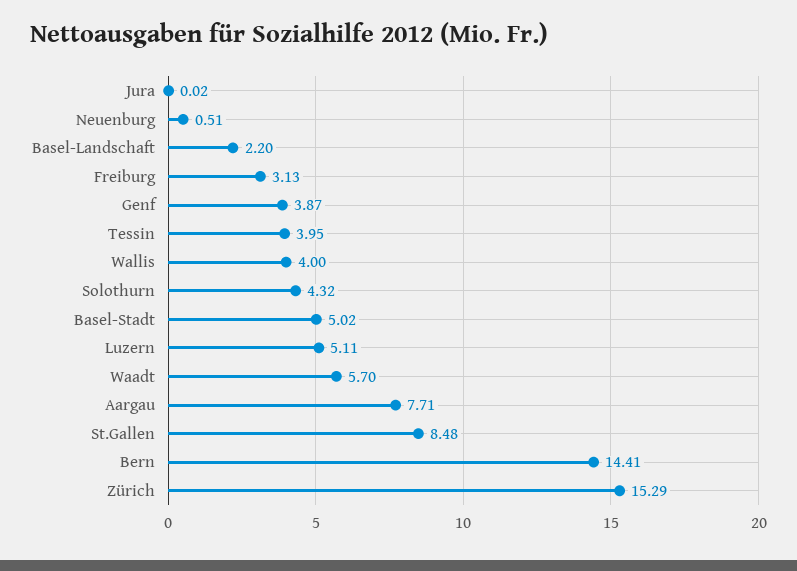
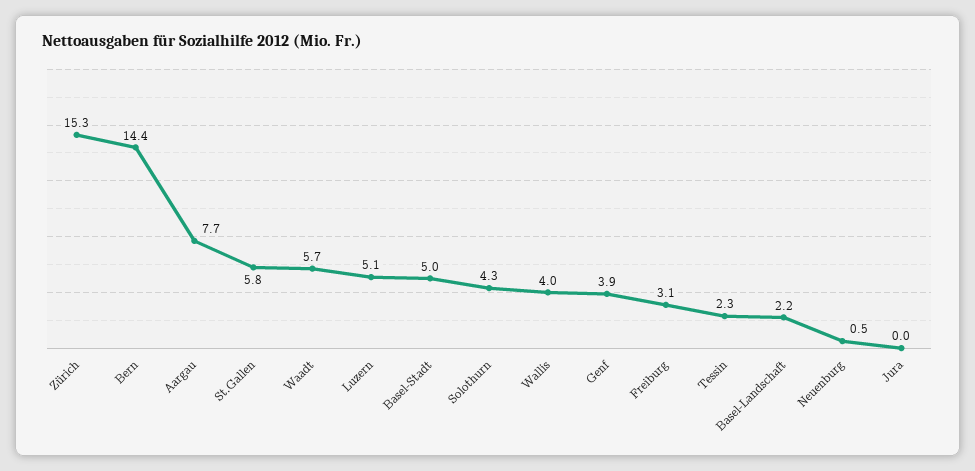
  {
    "Jura": 0.02,
    "Neuenburg": 0.51,
    "Basel-Landschaft": 2.2,
    "Freiburg": 3.13,
    "Genf": 3.87,
-   "Tessin": 3.95,
+   "Tessin": 2.3,
    "Wallis": 4,
    "Solothurn": 4.32,
    "Basel-Stadt": 5.02,
    "Luzern": 5.11,
    "Waadt": 5.7,
    "Aargau": 7.71,
-   "St.Gallen": 8.48,
+   "St.Gallen": 5.8,
    "Bern": 14.41,
    "Zürich": 15.29
  }

